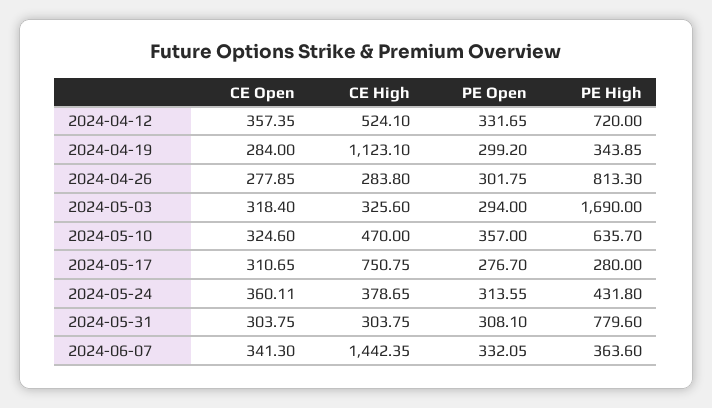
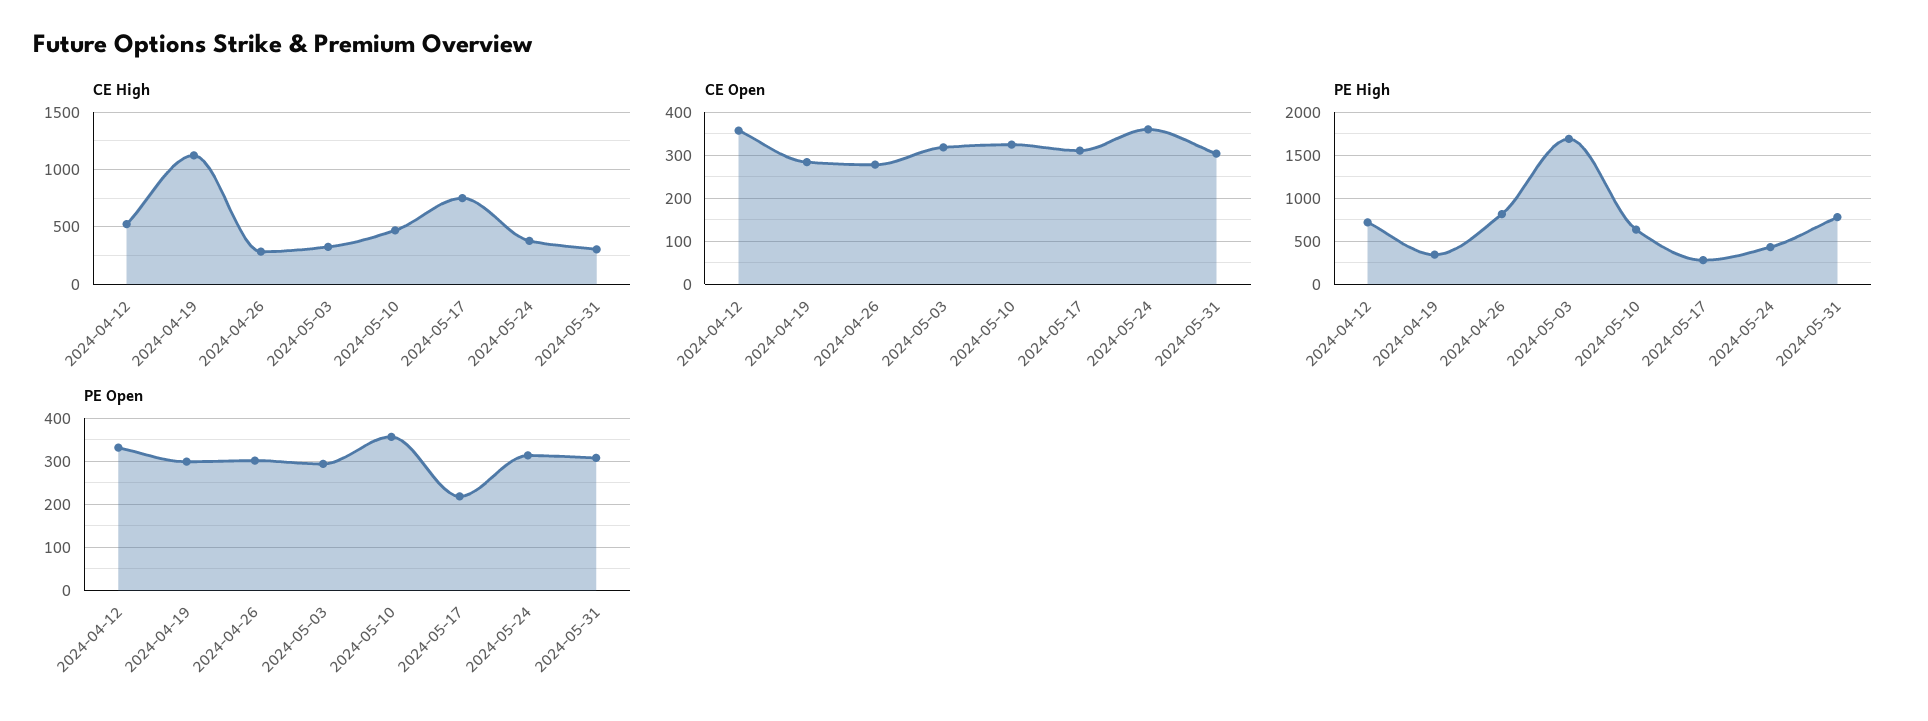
  {
    "CE Open": {
      "2024-04-12": 357.35,
      "2024-04-19": 284,
      "2024-04-26": 277.85,
      "2024-05-03": 318.4,
      "2024-05-10": 324.6,
      "2024-05-17": 310.65,
      "2024-05-24": 360.11,
-     "2024-05-31": 303.75,
+     "2024-05-31": 303.75
-     "2024-06-07": 341.3
    },
    "CE High": {
      "2024-04-12": 524.1,
      "2024-04-19": 1123.1,
      "2024-04-26": 283.8,
      "2024-05-03": 325.6,
      "2024-05-10": 470,
      "2024-05-17": 750.75,
      "2024-05-24": 378.65,
-     "2024-05-31": 303.75,
+     "2024-05-31": 303.75
-     "2024-06-07": 1442.35
    },
    "PE Open": {
      "2024-04-12": 331.65,
      "2024-04-19": 299.2,
      "2024-04-26": 301.75,
      "2024-05-03": 294,
      "2024-05-10": 357,
-     "2024-05-17": 276.7,
+     "2024-05-17": 220,
      "2024-05-24": 313.55,
-     "2024-05-31": 308.1,
+     "2024-05-31": 308.1
-     "2024-06-07": 332.05
    },
    "PE High": {
      "2024-04-12": 720,
      "2024-04-19": 343.85,
      "2024-04-26": 813.3,
      "2024-05-03": 1690,
      "2024-05-10": 635.7,
      "2024-05-17": 280,
      "2024-05-24": 431.8,
-     "2024-05-31": 779.6,
+     "2024-05-31": 779.6
-     "2024-06-07": 363.6
    }
  }

